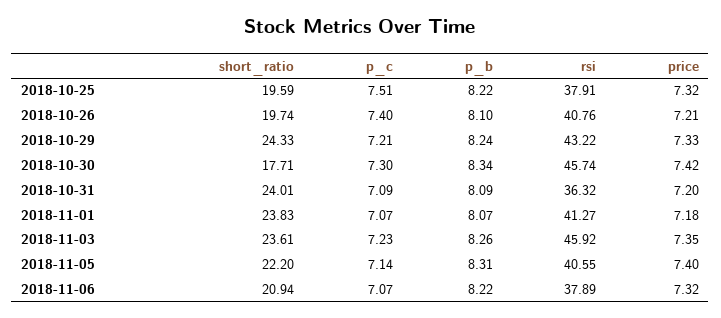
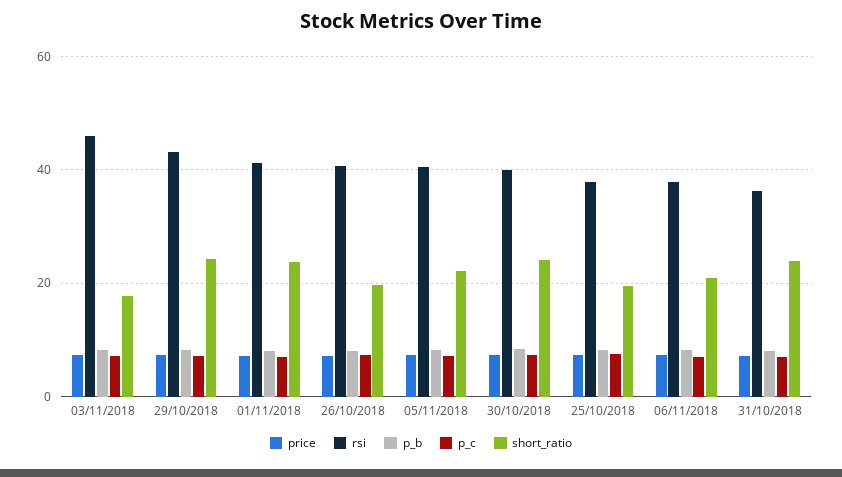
  {
    "short_ratio": {
      "2018-10-25": 19.59,
      "2018-10-26": 19.74,
      "2018-10-29": 24.33,
-     "2018-10-30": 17.71,
+     "2018-10-30": 24,
      "2018-10-31": 24.01,
      "2018-11-01": 23.83,
-     "2018-11-03": 23.61,
+     "2018-11-03": 18,
      "2018-11-05": 22.2,
      "2018-11-06": 20.94
    },
    "p_c": {
      "2018-10-25": 7.51,
      "2018-10-26": 7.4,
      "2018-10-29": 7.21,
      "2018-10-30": 7.3,
      "2018-10-31": 7.09,
      "2018-11-01": 7.07,
      "2018-11-03": 7.23,
      "2018-11-05": 7.14,
      "2018-11-06": 7.07
    },
    "p_b": {
      "2018-10-25": 8.22,
      "2018-10-26": 8.1,
      "2018-10-29": 8.24,
      "2018-10-30": 8.34,
      "2018-10-31": 8.09,
      "2018-11-01": 8.07,
      "2018-11-03": 8.26,
      "2018-11-05": 8.31,
      "2018-11-06": 8.22
    },
    "rsi": {
      "2018-10-25": 37.91,
      "2018-10-26": 40.76,
      "2018-10-29": 43.22,
-     "2018-10-30": 45.74,
+     "2018-10-30": 40,
      "2018-10-31": 36.32,
      "2018-11-01": 41.27,
      "2018-11-03": 45.92,
      "2018-11-05": 40.55,
      "2018-11-06": 37.89
    },
    "price": {
      "2018-10-25": 7.32,
      "2018-10-26": 7.21,
      "2018-10-29": 7.33,
      "2018-10-30": 7.42,
      "2018-10-31": 7.2,
      "2018-11-01": 7.18,
      "2018-11-03": 7.35,
      "2018-11-05": 7.4,
      "2018-11-06": 7.32
    }
  }

